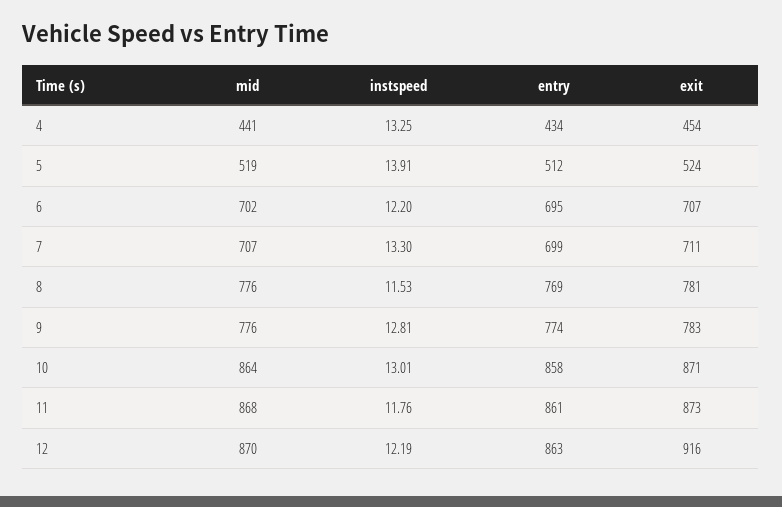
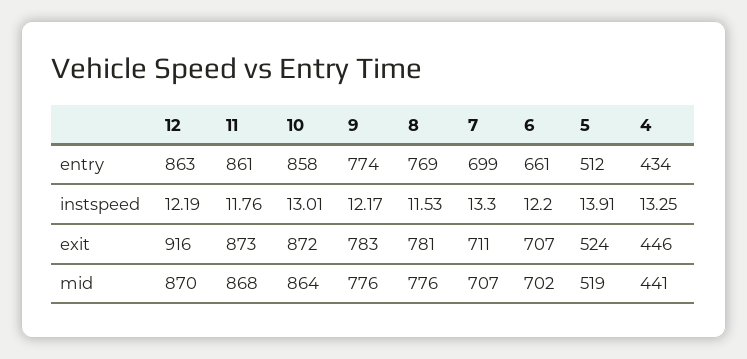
  {
    "mid": {
      "4": 441,
      "5": 519,
      "6": 702,
      "7": 707,
      "8": 776,
      "9": 776,
      "10": 864,
      "11": 868,
      "12": 870
    },
    "instspeed": {
      "4": 13.25,
      "5": 13.91,
      "6": 12.2,
      "7": 13.3,
      "8": 11.53,
-     "9": 12.81,
+     "9": 12.17,
      "10": 13.01,
      "11": 11.76,
      "12": 12.19
    },
    "entry": {
      "4": 434,
      "5": 512,
-     "6": 695,
+     "6": 661,
      "7": 699,
      "8": 769,
      "9": 774,
      "10": 858,
      "11": 861,
      "12": 863
    },
    "exit": {
-     "4": 454,
+     "4": 446,
      "5": 524,
      "6": 707,
      "7": 711,
      "8": 781,
      "9": 783,
-     "10": 871,
+     "10": 872,
      "11": 873,
      "12": 916
    }
  }

